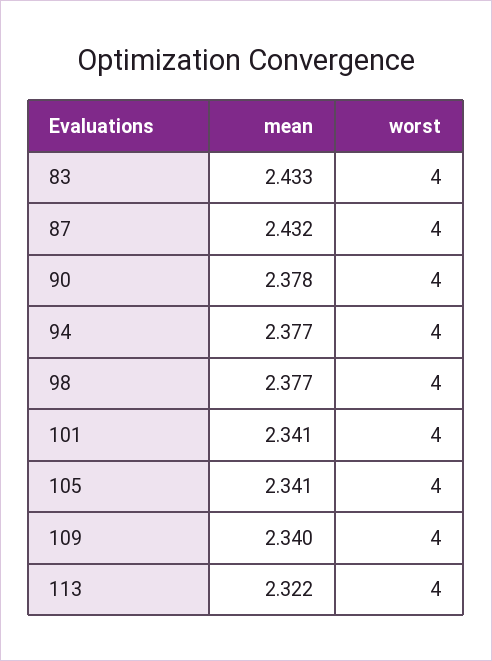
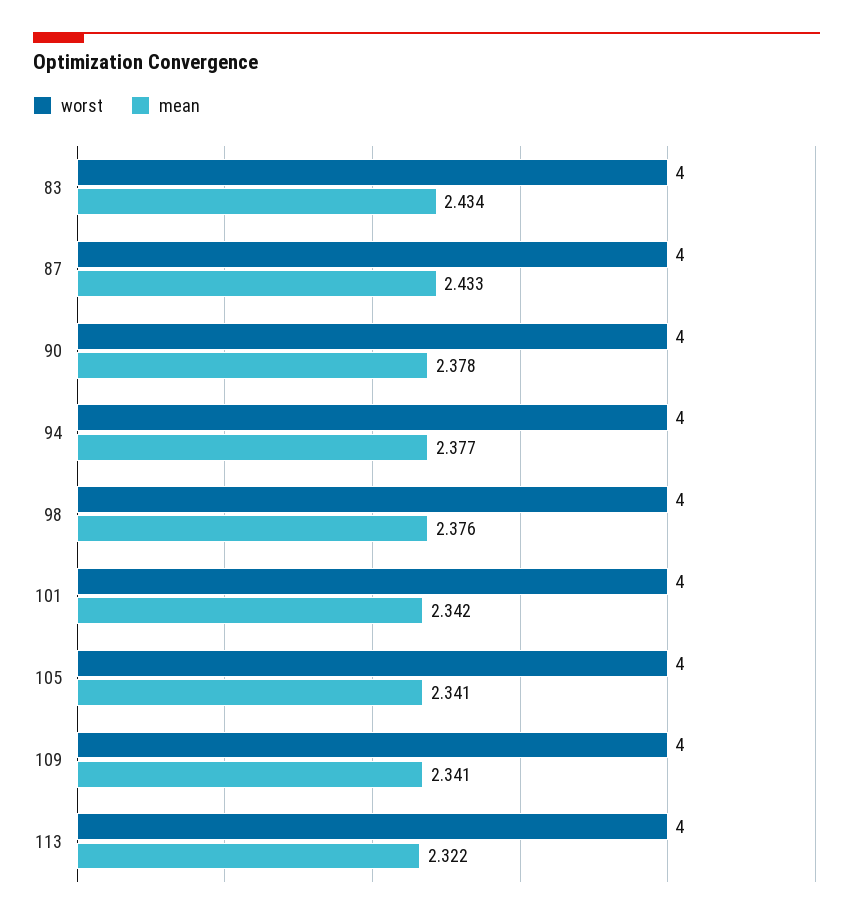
  {
    "mean": {
-     "83": 2.433,
+     "83": 2.434,
-     "87": 2.432,
+     "87": 2.433,
      "90": 2.378,
      "94": 2.377,
-     "98": 2.377,
+     "98": 2.376,
-     "101": 2.341,
+     "101": 2.342,
      "105": 2.341,
-     "109": 2.34,
+     "109": 2.341,
      "113": 2.322
    },
    "worst": {
      "83": 4,
      "87": 4,
      "90": 4,
      "94": 4,
      "98": 4,
      "101": 4,
      "105": 4,
      "109": 4,
      "113": 4
    }
  }

